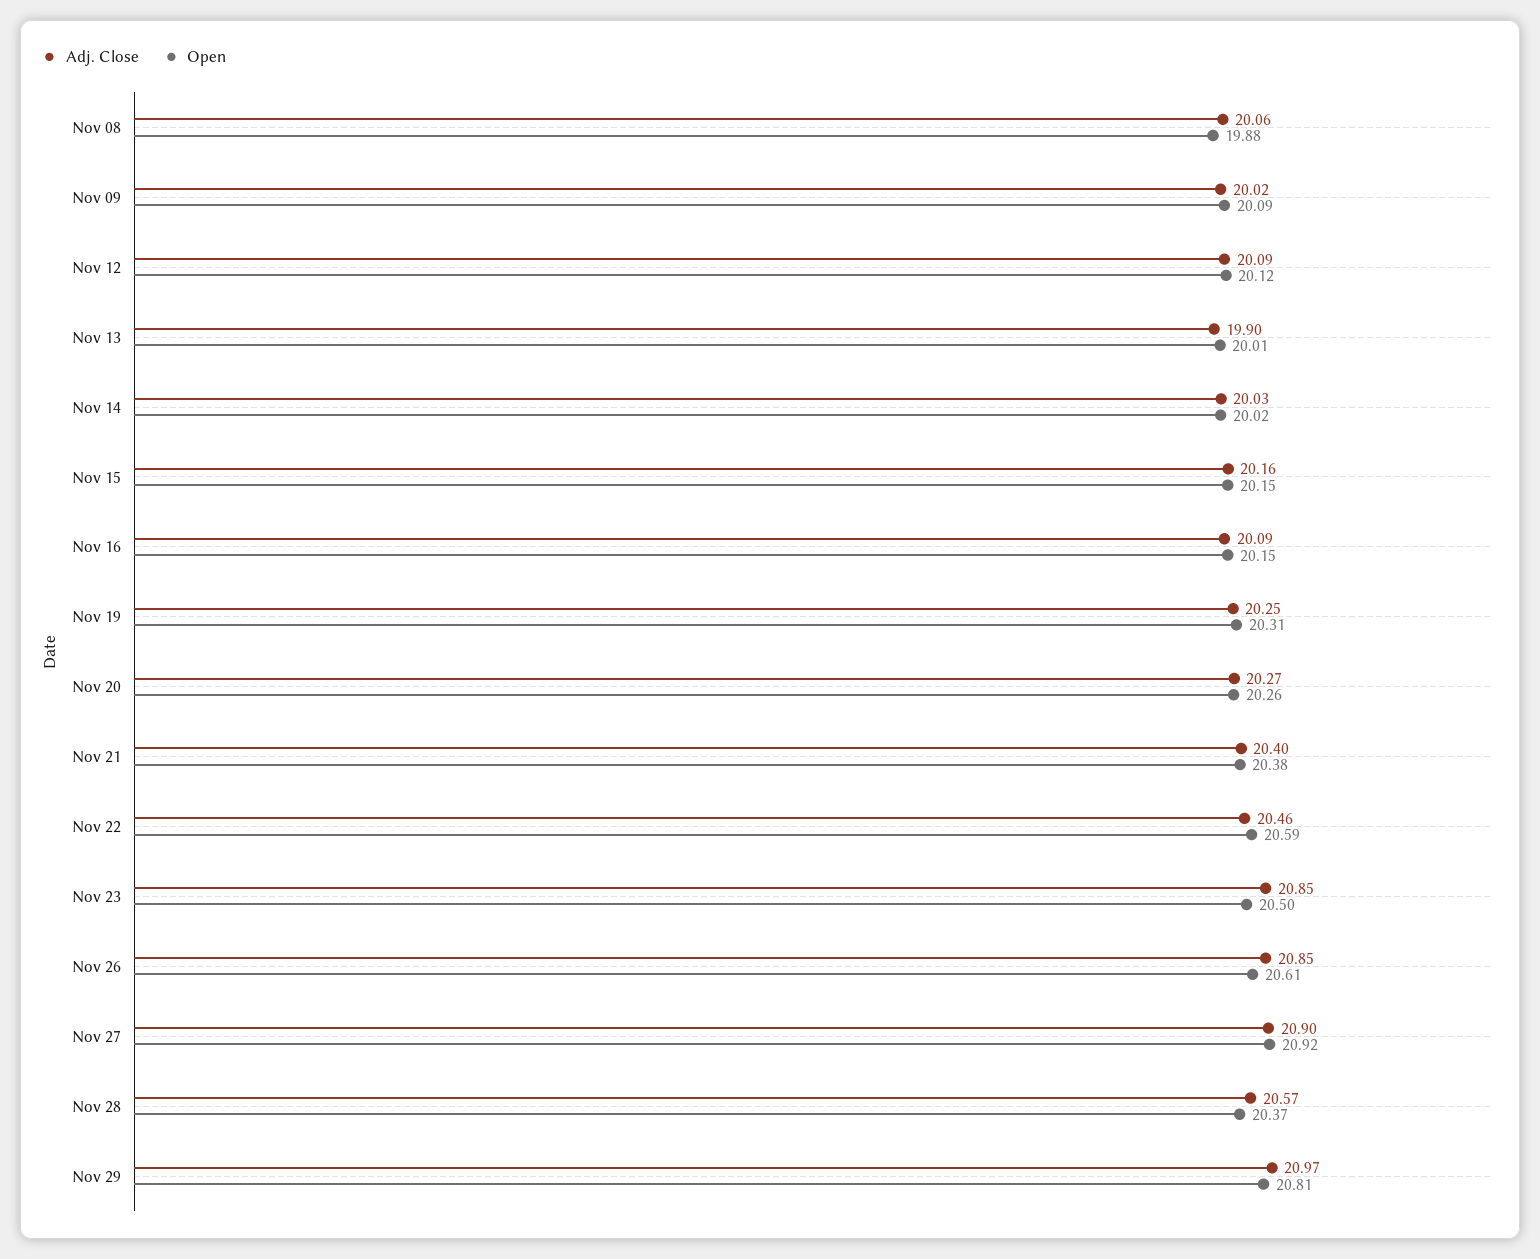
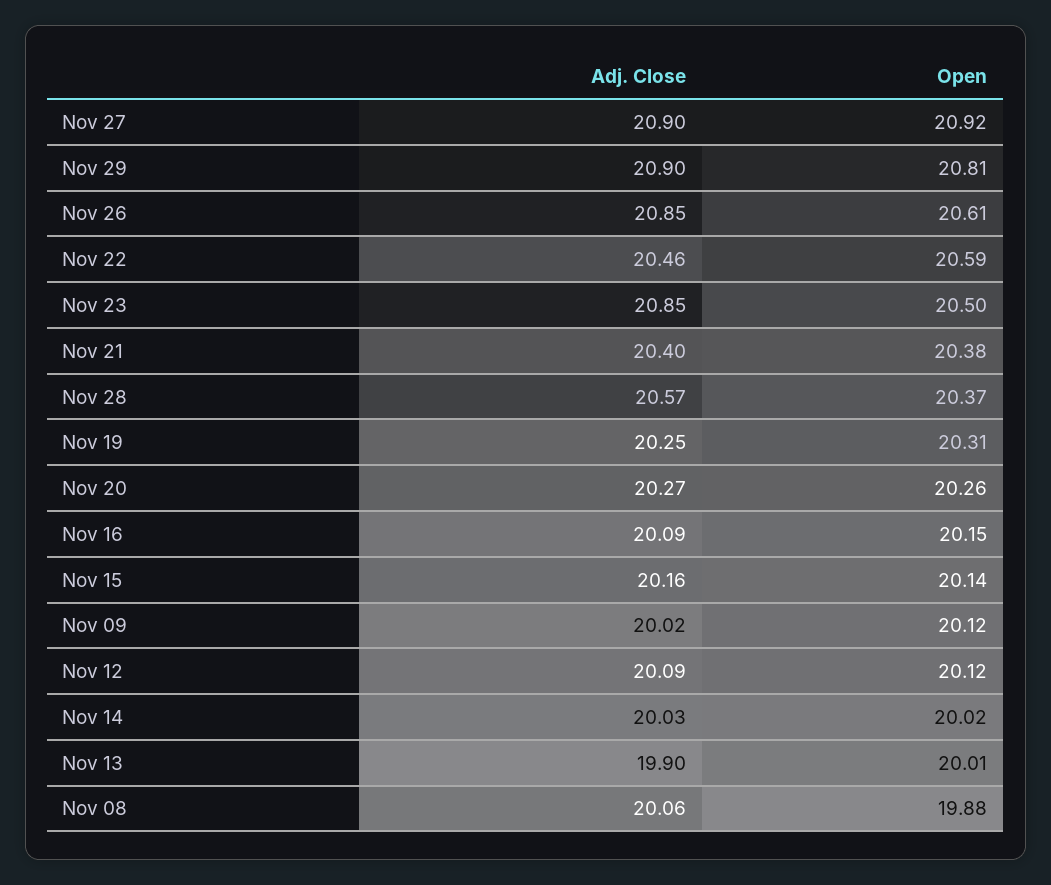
  {
    "Adj. Close": {
      "Nov 08": 20.06,
      "Nov 09": 20.02,
      "Nov 12": 20.09,
      "Nov 13": 19.9,
      "Nov 14": 20.03,
      "Nov 15": 20.16,
      "Nov 16": 20.09,
      "Nov 19": 20.25,
      "Nov 20": 20.27,
      "Nov 21": 20.4,
      "Nov 22": 20.46,
      "Nov 23": 20.85,
      "Nov 26": 20.85,
      "Nov 27": 20.9,
      "Nov 28": 20.57,
-     "Nov 29": 20.97
+     "Nov 29": 20.9
    },
    "Open": {
      "Nov 08": 19.88,
-     "Nov 09": 20.09,
+     "Nov 09": 20.12,
      "Nov 12": 20.12,
      "Nov 13": 20.01,
      "Nov 14": 20.02,
-     "Nov 15": 20.15,
+     "Nov 15": 20.14,
      "Nov 16": 20.15,
      "Nov 19": 20.31,
      "Nov 20": 20.26,
      "Nov 21": 20.38,
      "Nov 22": 20.59,
      "Nov 23": 20.5,
      "Nov 26": 20.61,
      "Nov 27": 20.92,
      "Nov 28": 20.37,
      "Nov 29": 20.81
    }
  }

